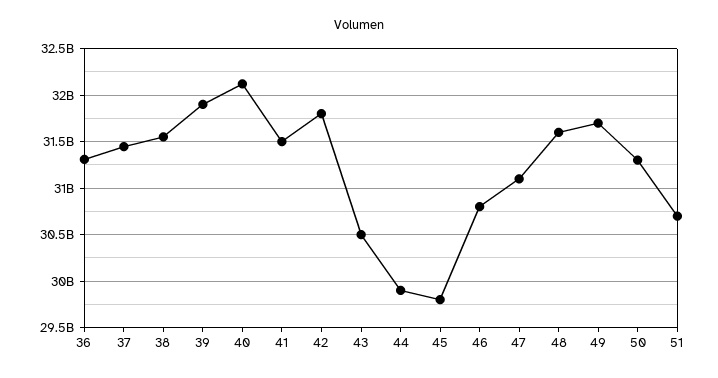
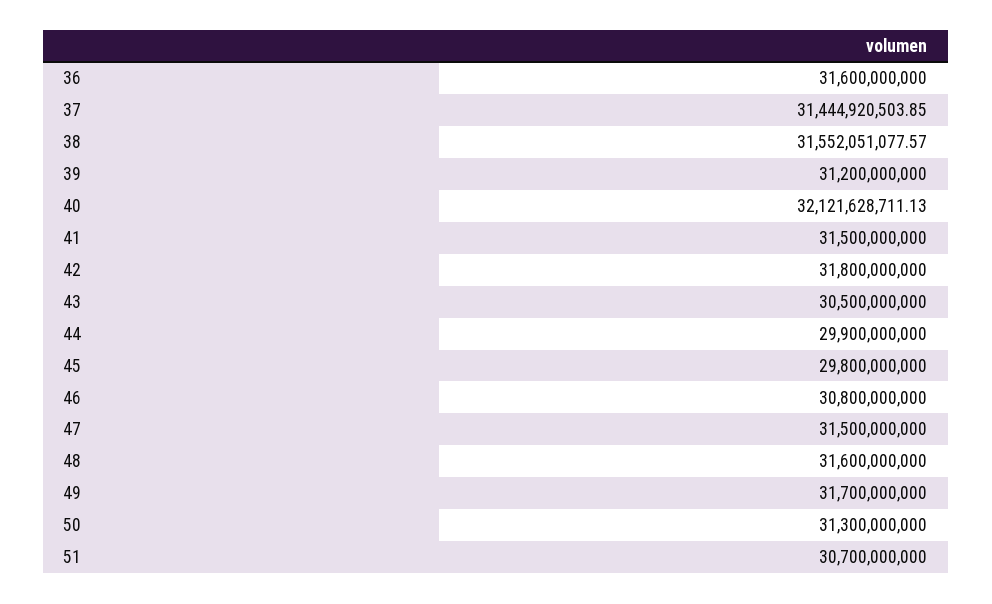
  {
-   "36": 31300000000,
+   "36": 31600000000,
    "37": 31444920503.85,
    "38": 31552051077.57,
-   "39": 31900000000,
+   "39": 31200000000,
    "40": 32121628711.13,
    "41": 31500000000,
    "42": 31800000000,
    "43": 30500000000,
    "44": 29900000000,
    "45": 29800000000,
    "46": 30800000000,
-   "47": 31100000000,
+   "47": 31500000000,
    "48": 31600000000,
    "49": 31700000000,
    "50": 31300000000,
    "51": 30700000000
  }

